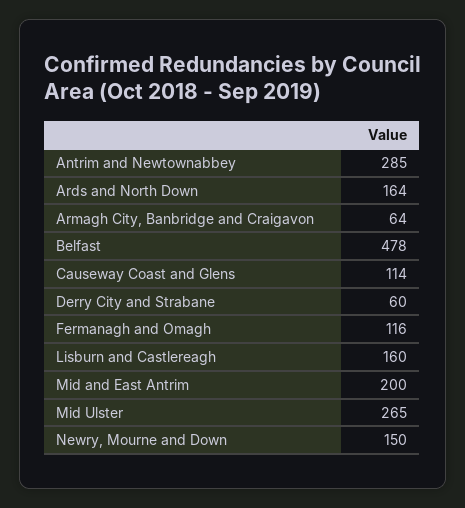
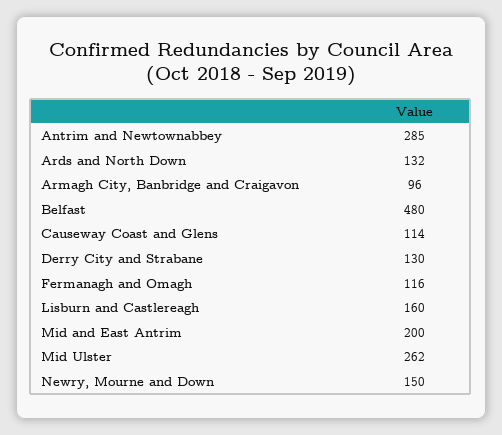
  {
    "Antrim and Newtownabbey": 285,
-   "Ards and North Down": 164,
+   "Ards and North Down": 132,
-   "Armagh City, Banbridge and Craigavon": 64,
+   "Armagh City, Banbridge and Craigavon": 96,
-   "Belfast": 478,
+   "Belfast": 480,
    "Causeway Coast and Glens": 114,
-   "Derry City and Strabane": 60,
+   "Derry City and Strabane": 130,
    "Fermanagh and Omagh": 116,
    "Lisburn and Castlereagh": 160,
    "Mid and East Antrim": 200,
-   "Mid Ulster": 265,
+   "Mid Ulster": 262,
    "Newry, Mourne and Down": 150
  }

